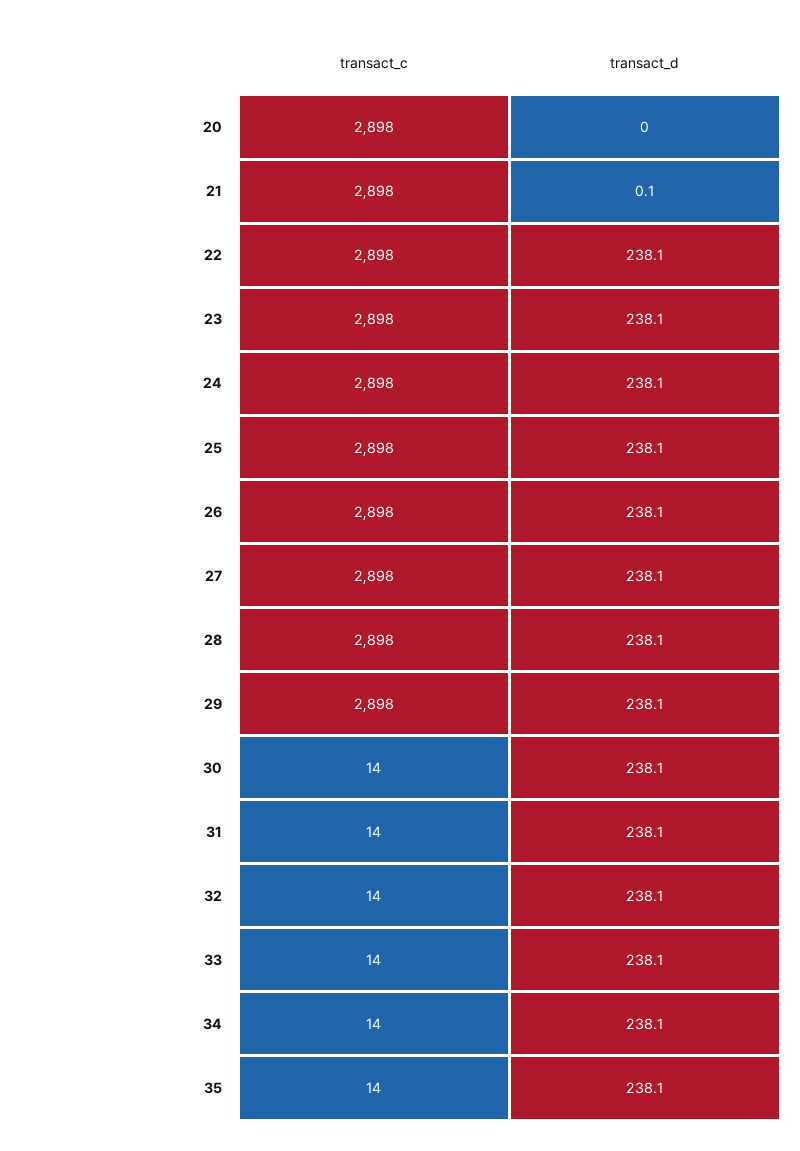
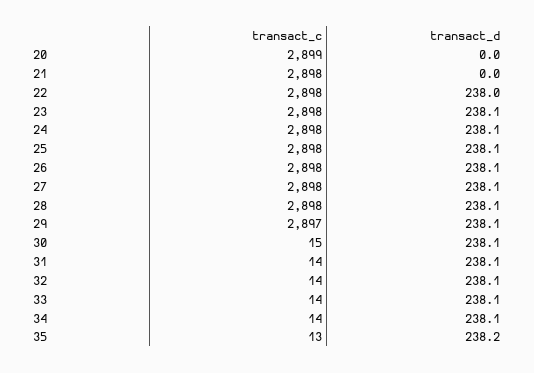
  {
    "transact_c": {
-     "20": 2898,
+     "20": 2899,
      "21": 2898,
      "22": 2898,
      "23": 2898,
      "24": 2898,
      "25": 2898,
      "26": 2898,
      "27": 2898,
      "28": 2898,
-     "29": 2898,
+     "29": 2897,
-     "30": 14,
+     "30": 15,
      "31": 14,
      "32": 14,
      "33": 14,
      "34": 14,
-     "35": 14
+     "35": 13
    },
    "transact_d": {
      "20": 0,
-     "21": 0.1,
+     "21": 0,
-     "22": 238.1,
+     "22": 238,
      "23": 238.1,
      "24": 238.1,
      "25": 238.1,
      "26": 238.1,
      "27": 238.1,
      "28": 238.1,
      "29": 238.1,
      "30": 238.1,
      "31": 238.1,
      "32": 238.1,
      "33": 238.1,
      "34": 238.1,
-     "35": 238.1
+     "35": 238.2
    }
  }

